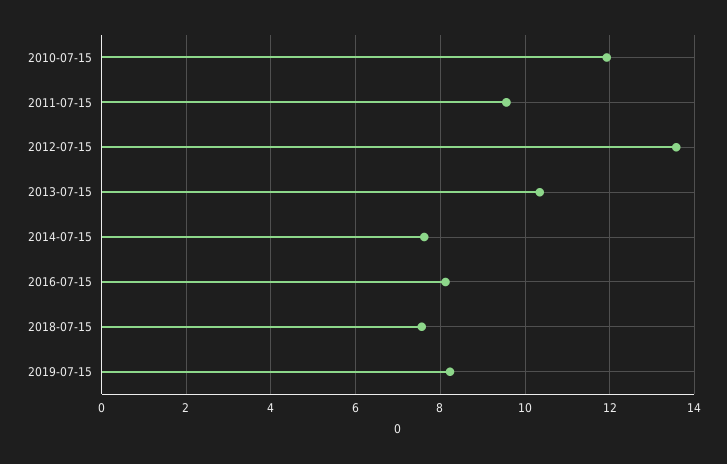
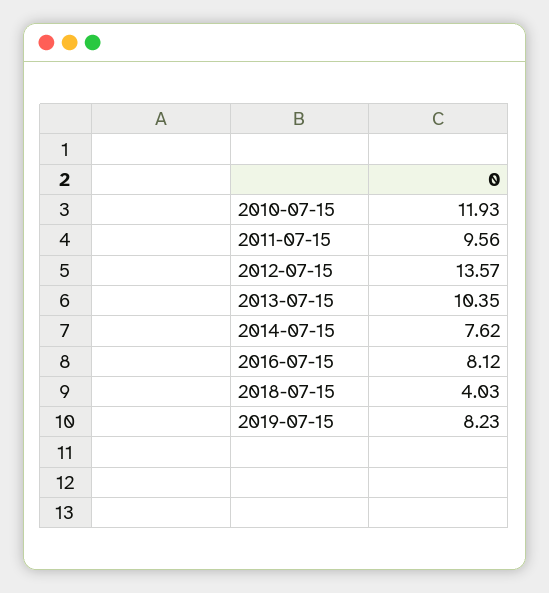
  {
    "2010-07-15": 11.93,
    "2011-07-15": 9.56,
    "2012-07-15": 13.57,
    "2013-07-15": 10.35,
    "2014-07-15": 7.62,
    "2016-07-15": 8.12,
-   "2018-07-15": 7.6,
+   "2018-07-15": 4.03,
    "2019-07-15": 8.23
  }

